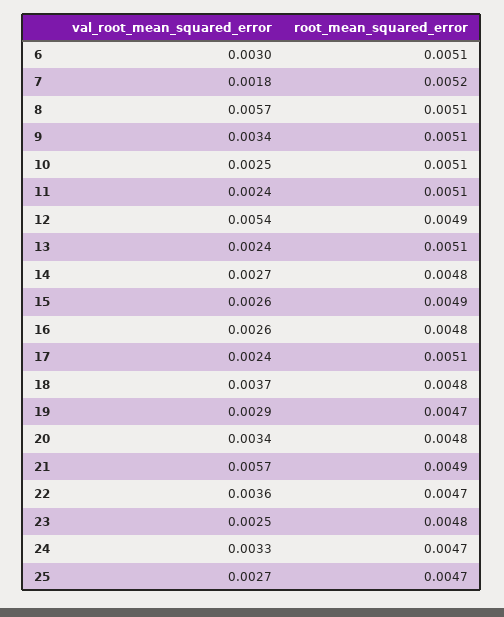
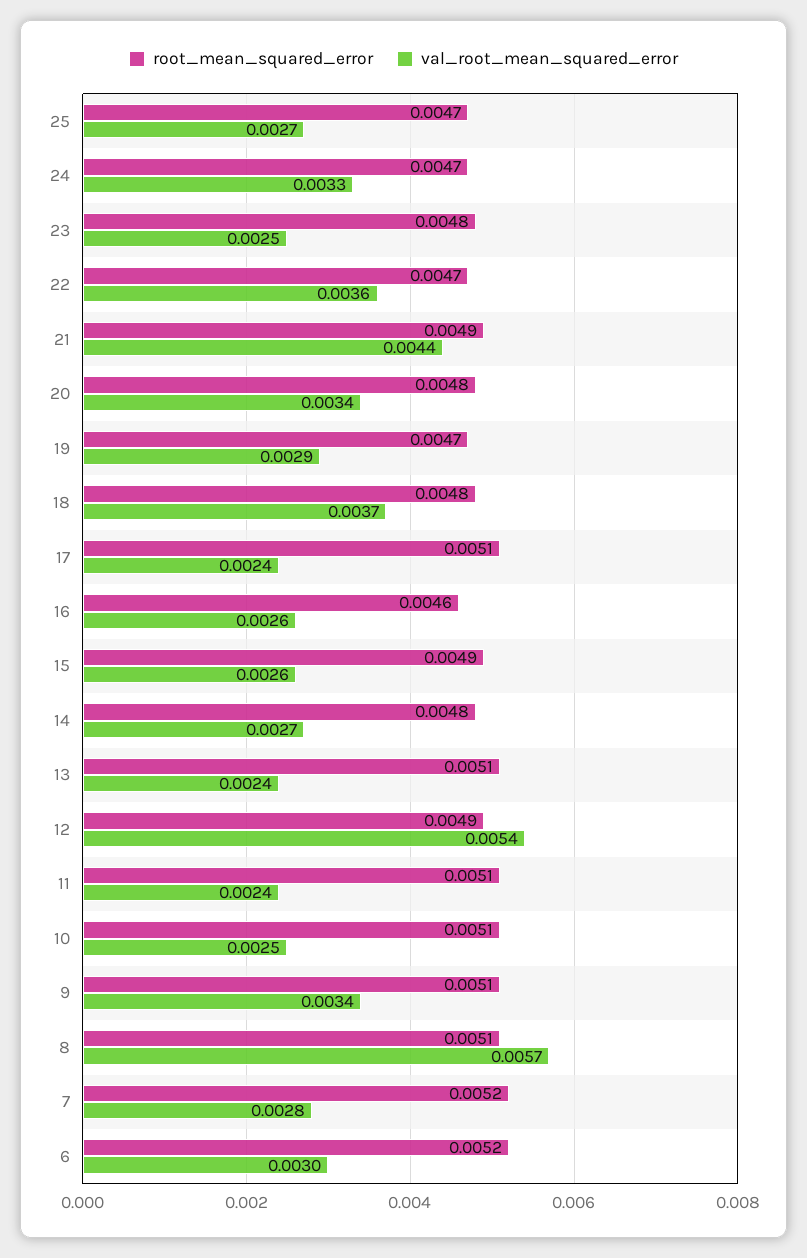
  {
    "val_root_mean_squared_error": {
      "6": 0.003,
-     "7": 0.0018,
+     "7": 0.0028,
      "8": 0.0057,
      "9": 0.0034,
      "10": 0.0025,
      "11": 0.0024,
      "12": 0.0054,
      "13": 0.0024,
      "14": 0.0027,
      "15": 0.0026,
      "16": 0.0026,
      "17": 0.0024,
      "18": 0.0037,
      "19": 0.0029,
      "20": 0.0034,
-     "21": 0.0057,
+     "21": 0.0044,
      "22": 0.0036,
      "23": 0.0025,
      "24": 0.0033,
      "25": 0.0027
    },
    "root_mean_squared_error": {
-     "6": 0.0051,
+     "6": 0.0052,
      "7": 0.0052,
      "8": 0.0051,
      "9": 0.0051,
      "10": 0.0051,
      "11": 0.0051,
      "12": 0.0049,
      "13": 0.0051,
      "14": 0.0048,
      "15": 0.0049,
-     "16": 0.0048,
+     "16": 0.0046,
      "17": 0.0051,
      "18": 0.0048,
      "19": 0.0047,
      "20": 0.0048,
      "21": 0.0049,
      "22": 0.0047,
      "23": 0.0048,
      "24": 0.0047,
      "25": 0.0047
    }
  }

